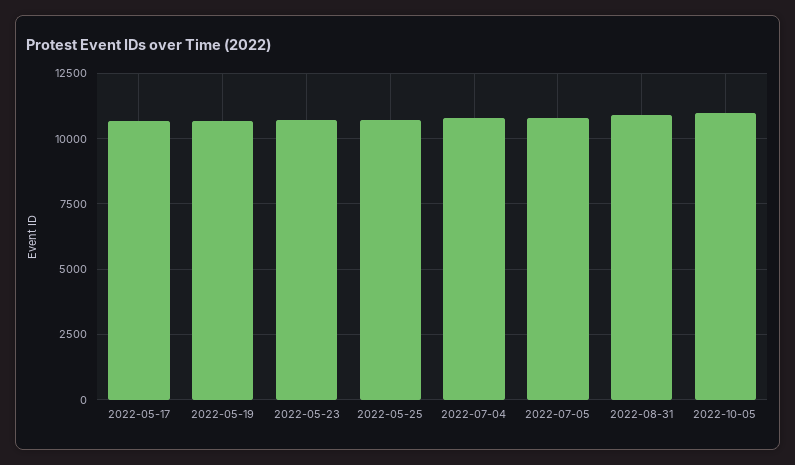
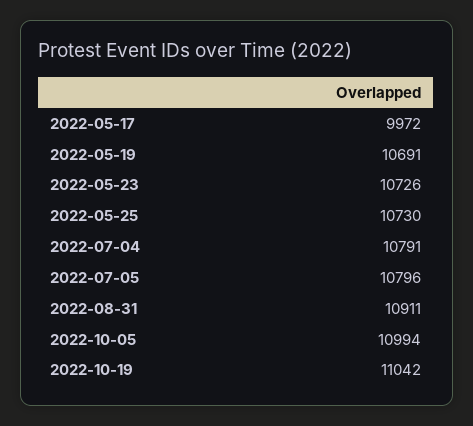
  {
-   "2022-05-17": 10750,
+   "2022-05-17": 9972,
    "2022-05-19": 10691,
    "2022-05-23": 10726,
    "2022-05-25": 10730,
    "2022-07-04": 10791,
    "2022-07-05": 10796,
    "2022-08-31": 10911,
-   "2022-10-05": 10994
+   "2022-10-05": 10994,
+   "2022-10-19": 11042
  }

